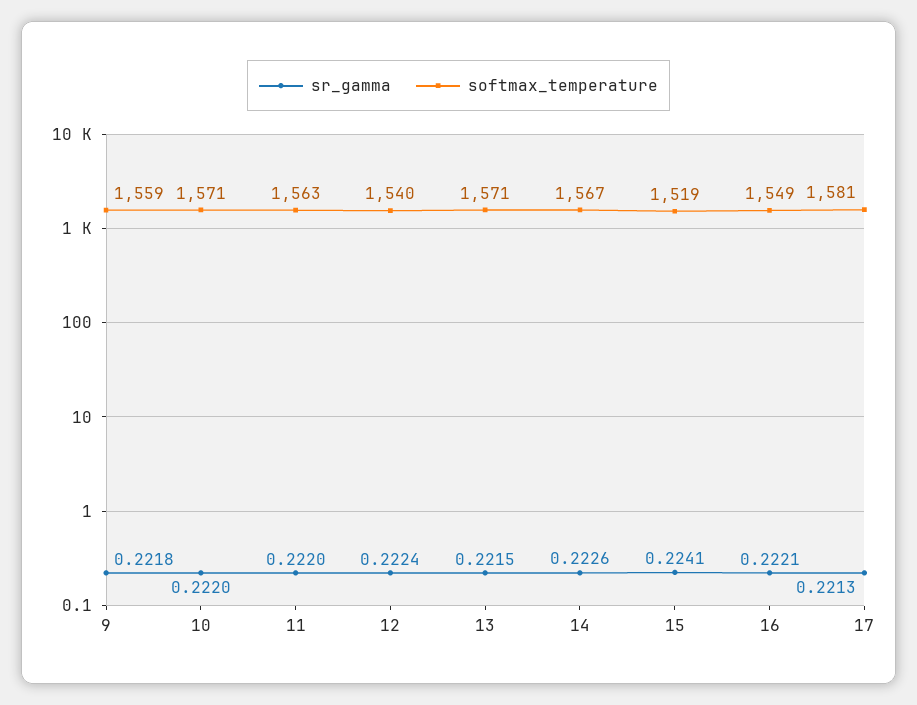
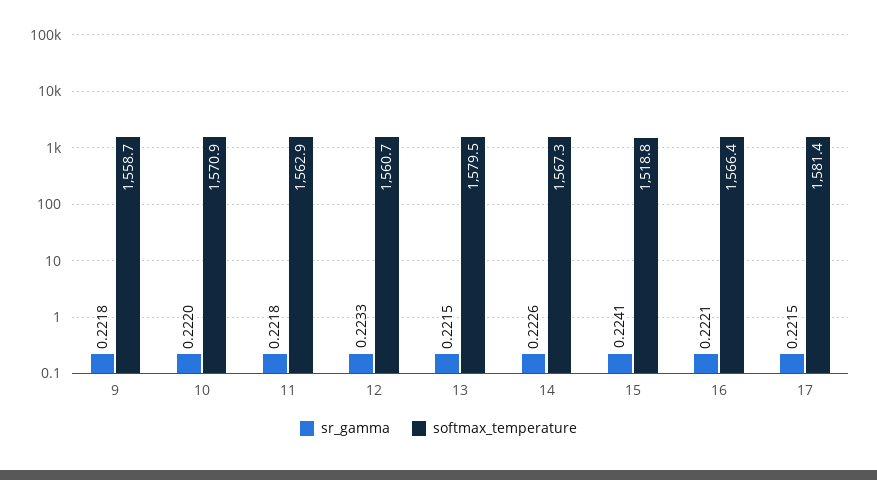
  {
    "sr_gamma": {
      "9": 0.2218,
      "10": 0.222,
-     "11": 0.222,
+     "11": 0.2218,
-     "12": 0.2224,
+     "12": 0.2233,
      "13": 0.2215,
      "14": 0.2226,
      "15": 0.2241,
      "16": 0.2221,
-     "17": 0.2213
+     "17": 0.2215
    },
    "softmax_temperature": {
      "9": 1558.7,
      "10": 1570.9,
      "11": 1562.9,
-     "12": 1540,
+     "12": 1560.7,
-     "13": 1571,
+     "13": 1579.5,
      "14": 1567.3,
      "15": 1518.8,
-     "16": 1549,
+     "16": 1566.4,
      "17": 1581.4
    }
  }

